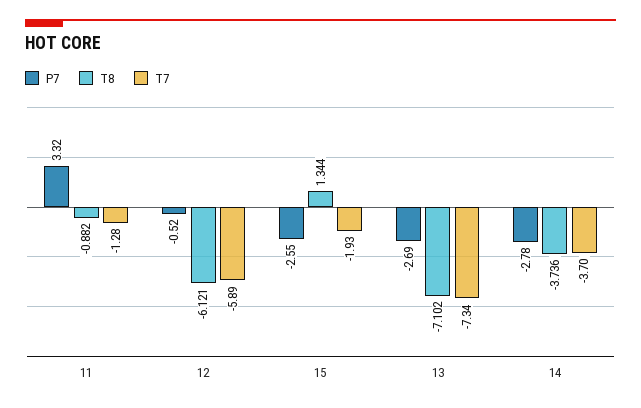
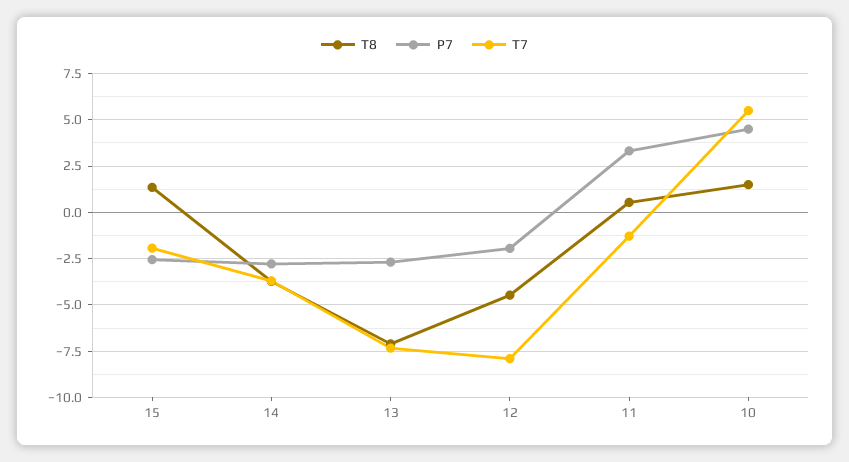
  {
    "P7": {
      "11": 3.32,
-     "12": -0.52,
+     "12": -2,
      "15": -2.55,
      "13": -2.69,
-     "14": -2.78
+     "14": -2.78,
+     "10": 4.5
    },
    "T8": {
-     "11": -0.882,
+     "11": 0.5,
-     "12": -6.121,
+     "12": -4.5,
      "15": 1.344,
      "13": -7.102,
-     "14": -3.736
+     "14": -3.736,
+     "10": 1.5
    },
    "T7": {
      "11": -1.28,
-     "12": -5.89,
+     "12": -8,
      "15": -1.93,
      "13": -7.34,
-     "14": -3.7
+     "14": -3.7,
+     "10": 5.5
    }
  }

